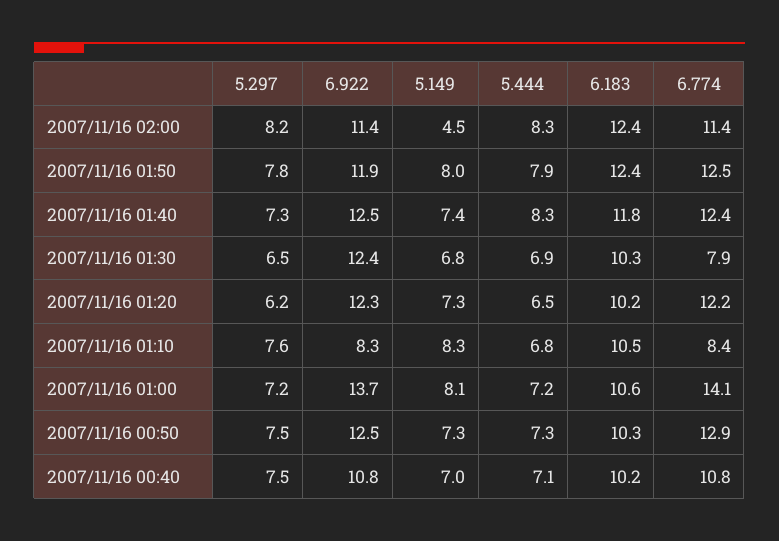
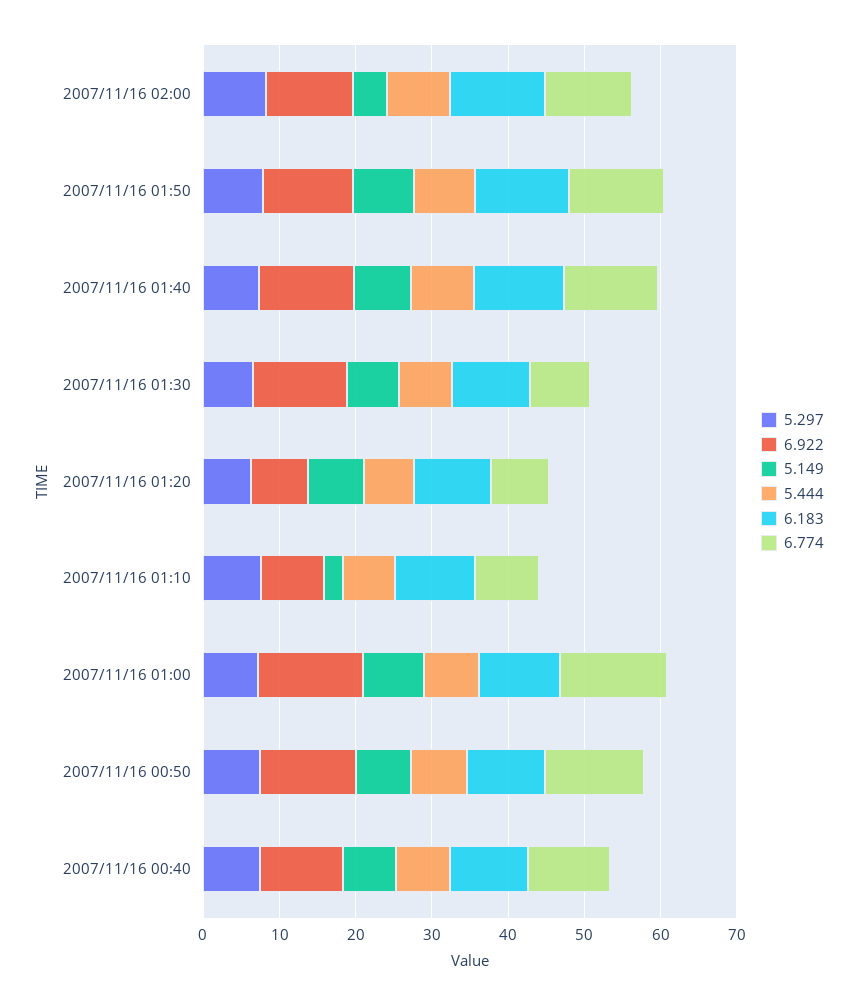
  {
    "5.297": {
      "2007/11/16 02:00": 8.2,
      "2007/11/16 01:50": 7.8,
      "2007/11/16 01:40": 7.3,
      "2007/11/16 01:30": 6.5,
      "2007/11/16 01:20": 6.2,
      "2007/11/16 01:10": 7.6,
      "2007/11/16 01:00": 7.2,
      "2007/11/16 00:50": 7.5,
      "2007/11/16 00:40": 7.5
    },
    "6.922": {
      "2007/11/16 02:00": 11.4,
      "2007/11/16 01:50": 11.9,
      "2007/11/16 01:40": 12.5,
      "2007/11/16 01:30": 12.4,
-     "2007/11/16 01:20": 12.3,
+     "2007/11/16 01:20": 8,
      "2007/11/16 01:10": 8.3,
      "2007/11/16 01:00": 13.7,
      "2007/11/16 00:50": 12.5,
      "2007/11/16 00:40": 10.8
    },
    "5.149": {
      "2007/11/16 02:00": 4.5,
      "2007/11/16 01:50": 8,
      "2007/11/16 01:40": 7.4,
      "2007/11/16 01:30": 6.8,
      "2007/11/16 01:20": 7.3,
-     "2007/11/16 01:10": 8.3,
+     "2007/11/16 01:10": 2,
      "2007/11/16 01:00": 8.1,
      "2007/11/16 00:50": 7.3,
      "2007/11/16 00:40": 7
    },
    "5.444": {
      "2007/11/16 02:00": 8.3,
      "2007/11/16 01:50": 7.9,
      "2007/11/16 01:40": 8.3,
      "2007/11/16 01:30": 6.9,
      "2007/11/16 01:20": 6.5,
      "2007/11/16 01:10": 6.8,
      "2007/11/16 01:00": 7.2,
      "2007/11/16 00:50": 7.3,
      "2007/11/16 00:40": 7.1
    },
    "6.183": {
      "2007/11/16 02:00": 12.4,
      "2007/11/16 01:50": 12.4,
      "2007/11/16 01:40": 11.8,
      "2007/11/16 01:30": 10.3,
      "2007/11/16 01:20": 10.2,
      "2007/11/16 01:10": 10.5,
      "2007/11/16 01:00": 10.6,
      "2007/11/16 00:50": 10.3,
      "2007/11/16 00:40": 10.2
    },
    "6.774": {
      "2007/11/16 02:00": 11.4,
      "2007/11/16 01:50": 12.5,
      "2007/11/16 01:40": 12.4,
      "2007/11/16 01:30": 7.9,
-     "2007/11/16 01:20": 12.2,
+     "2007/11/16 01:20": 8,
      "2007/11/16 01:10": 8.4,
      "2007/11/16 01:00": 14.1,
      "2007/11/16 00:50": 12.9,
      "2007/11/16 00:40": 10.8
    }
  }

